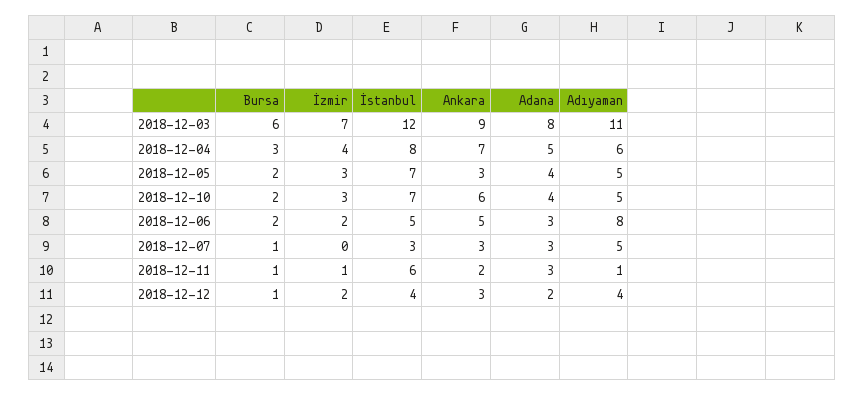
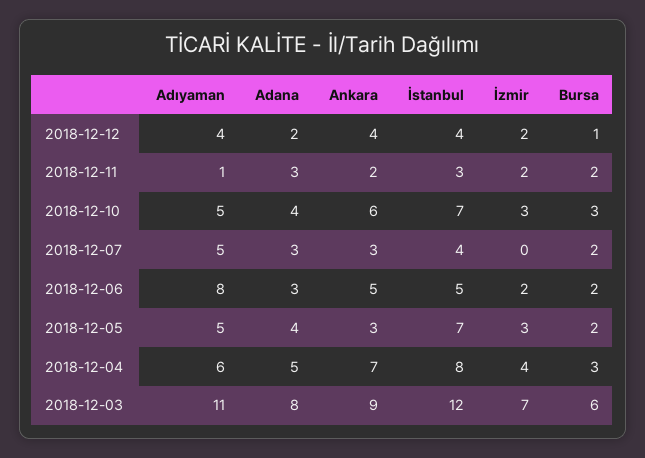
  {
    "Bursa": {
      "2018-12-03": 6,
      "2018-12-04": 3,
      "2018-12-05": 2,
-     "2018-12-10": 2,
+     "2018-12-10": 3,
      "2018-12-06": 2,
-     "2018-12-07": 1,
+     "2018-12-07": 2,
-     "2018-12-11": 1,
+     "2018-12-11": 2,
      "2018-12-12": 1
    },
    "İzmir": {
      "2018-12-03": 7,
      "2018-12-04": 4,
      "2018-12-05": 3,
      "2018-12-10": 3,
      "2018-12-06": 2,
      "2018-12-07": 0,
-     "2018-12-11": 1,
+     "2018-12-11": 2,
      "2018-12-12": 2
    },
    "İstanbul": {
      "2018-12-03": 12,
      "2018-12-04": 8,
      "2018-12-05": 7,
      "2018-12-10": 7,
      "2018-12-06": 5,
-     "2018-12-07": 3,
+     "2018-12-07": 4,
-     "2018-12-11": 6,
+     "2018-12-11": 3,
      "2018-12-12": 4
    },
    "Ankara": {
      "2018-12-03": 9,
      "2018-12-04": 7,
      "2018-12-05": 3,
      "2018-12-10": 6,
      "2018-12-06": 5,
      "2018-12-07": 3,
      "2018-12-11": 2,
-     "2018-12-12": 3
+     "2018-12-12": 4
    },
    "Adana": {
      "2018-12-03": 8,
      "2018-12-04": 5,
      "2018-12-05": 4,
      "2018-12-10": 4,
      "2018-12-06": 3,
      "2018-12-07": 3,
      "2018-12-11": 3,
      "2018-12-12": 2
    },
    "Adıyaman": {
      "2018-12-03": 11,
      "2018-12-04": 6,
      "2018-12-05": 5,
      "2018-12-10": 5,
      "2018-12-06": 8,
      "2018-12-07": 5,
      "2018-12-11": 1,
      "2018-12-12": 4
    }
  }

